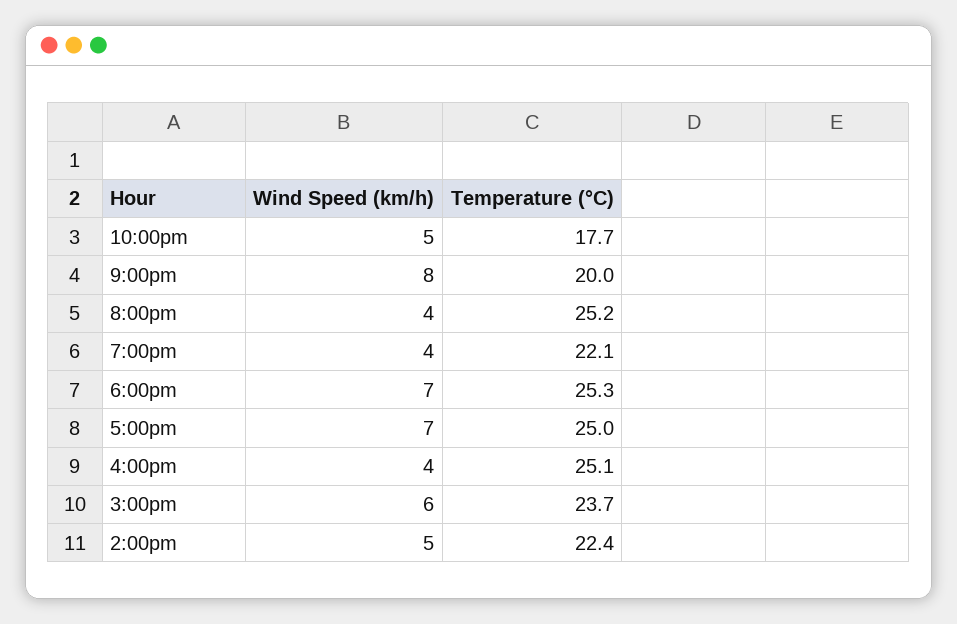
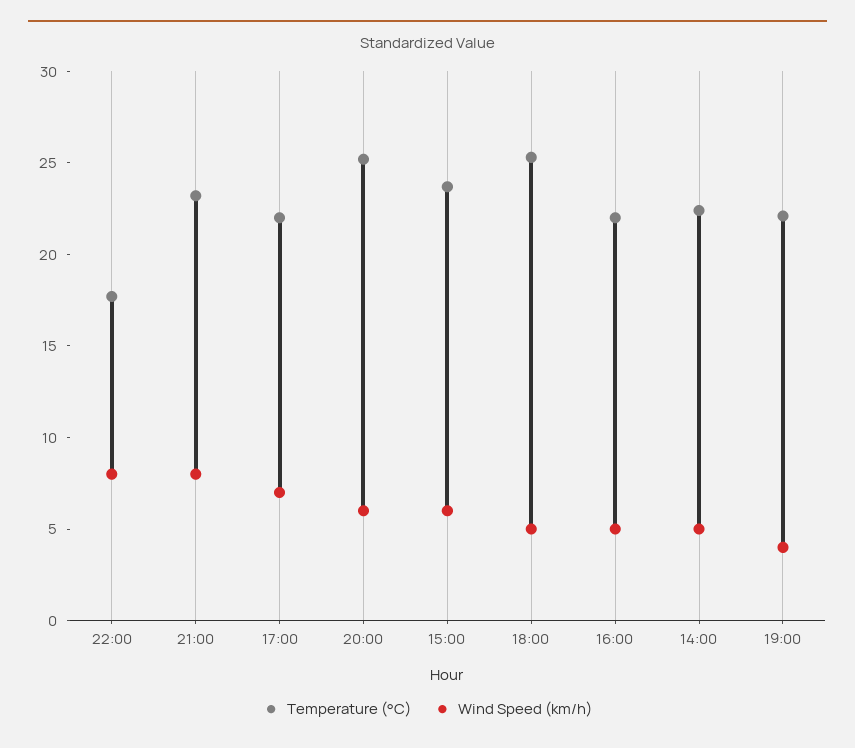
  {
    "Wind Speed (km/h)": {
-     "10:00pm": 5,
+     "10:00pm": 8,
      "9:00pm": 8,
-     "8:00pm": 4,
+     "8:00pm": 6,
      "7:00pm": 4,
-     "6:00pm": 7,
+     "6:00pm": 5,
      "5:00pm": 7,
-     "4:00pm": 4,
+     "4:00pm": 5,
      "3:00pm": 6,
      "2:00pm": 5
    },
    "Temperature (°C)": {
      "10:00pm": 17.7,
-     "9:00pm": 20,
+     "9:00pm": 23,
      "8:00pm": 25.2,
      "7:00pm": 22.1,
      "6:00pm": 25.3,
-     "5:00pm": 25,
+     "5:00pm": 22,
-     "4:00pm": 25.1,
+     "4:00pm": 22,
      "3:00pm": 23.7,
      "2:00pm": 22.4
    }
  }

